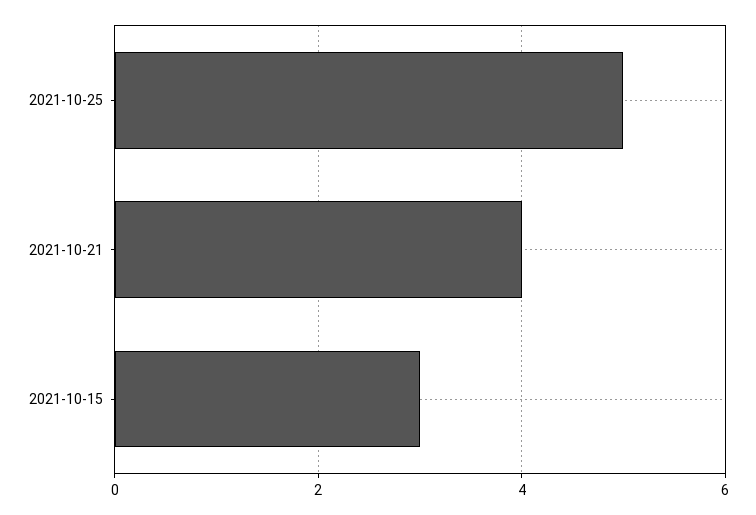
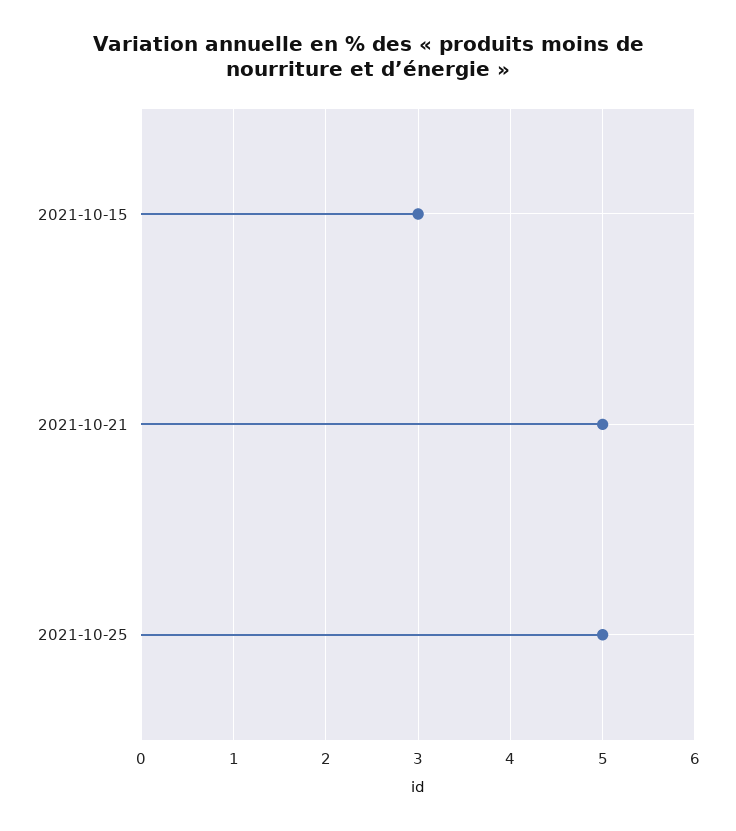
  {
    "2021-10-25": 5,
-   "2021-10-21": 4,
+   "2021-10-21": 5,
    "2021-10-15": 3
  }

